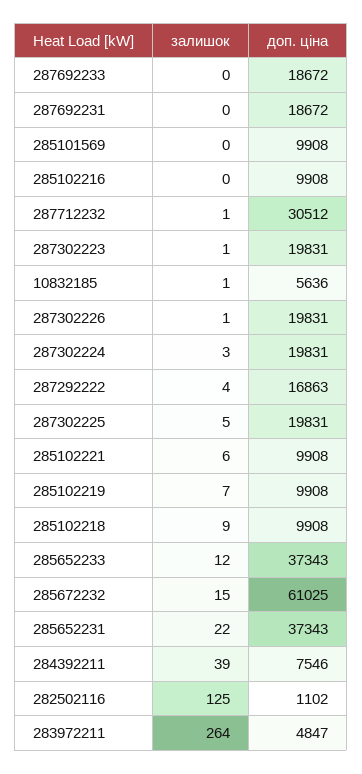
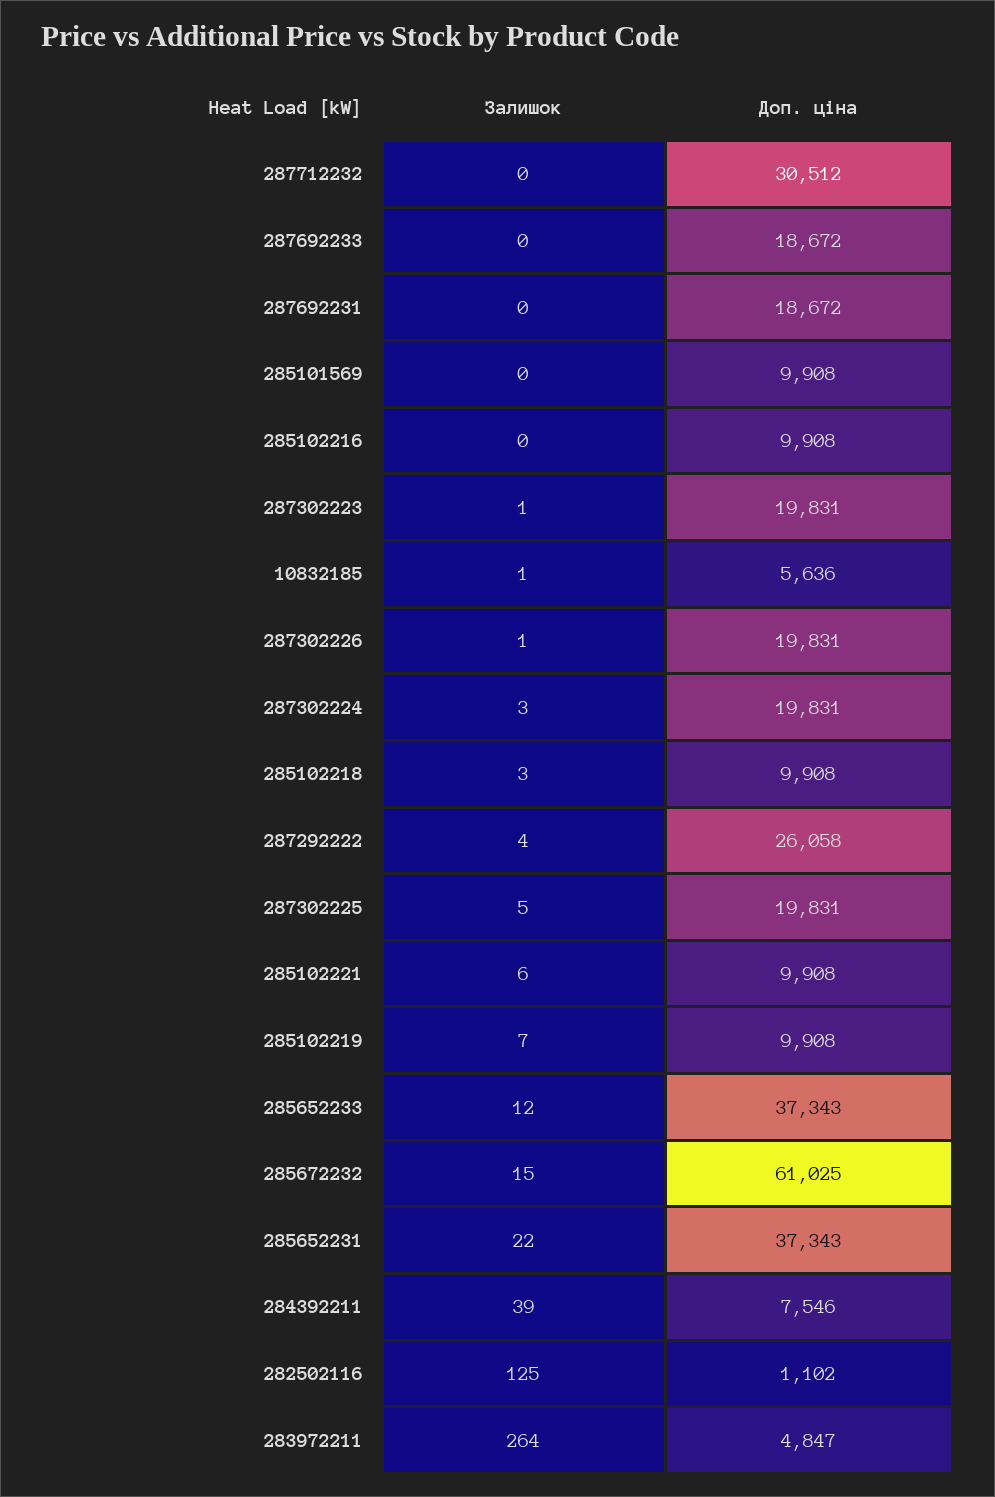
  {
    "залишок": {
      "287692233": 0,
      "287692231": 0,
      "285101569": 0,
      "285102216": 0,
-     "287712232": 1,
+     "287712232": 0,
      "287302223": 1,
      "10832185": 1,
      "287302226": 1,
      "287302224": 3,
      "287292222": 4,
      "287302225": 5,
      "285102221": 6,
      "285102219": 7,
-     "285102218": 9,
+     "285102218": 3,
      "285652233": 12,
      "285672232": 15,
      "285652231": 22,
      "284392211": 39,
      "282502116": 125,
      "283972211": 264
    },
    "доп. ціна": {
      "287692233": 18672,
      "287692231": 18672,
      "285101569": 9908,
      "285102216": 9908,
      "287712232": 30512,
      "287302223": 19831,
      "10832185": 5636,
      "287302226": 19831,
      "287302224": 19831,
-     "287292222": 16863,
+     "287292222": 26058,
      "287302225": 19831,
      "285102221": 9908,
      "285102219": 9908,
      "285102218": 9908,
      "285652233": 37343,
      "285672232": 61025,
      "285652231": 37343,
      "284392211": 7546,
      "282502116": 1102,
      "283972211": 4847
    }
  }

